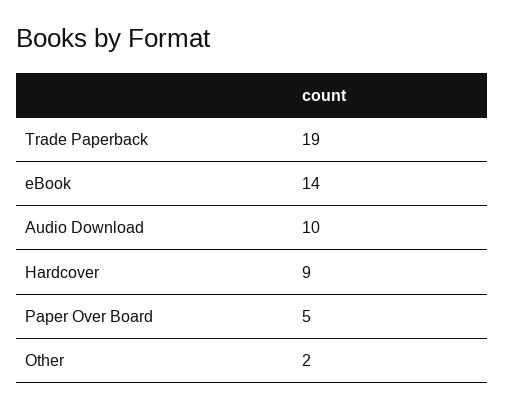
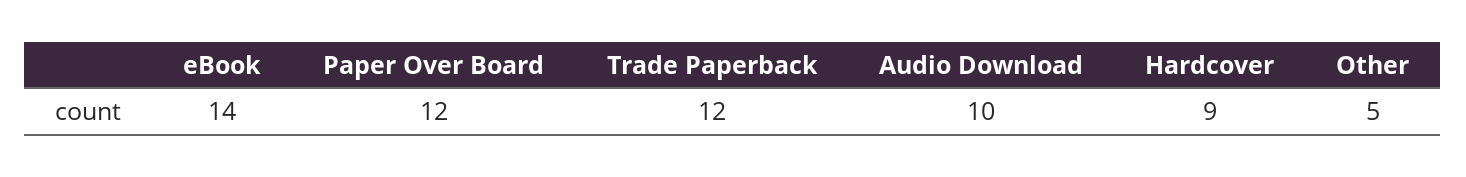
  {
-   "Trade Paperback": 19,
+   "Trade Paperback": 12,
    "eBook": 14,
    "Audio Download": 10,
    "Hardcover": 9,
-   "Paper Over Board": 5,
+   "Paper Over Board": 12,
-   "Other": 2
+   "Other": 5
  }

